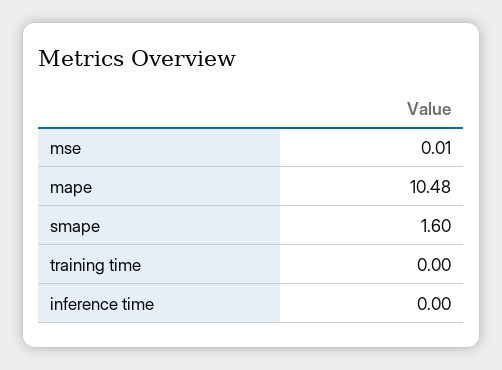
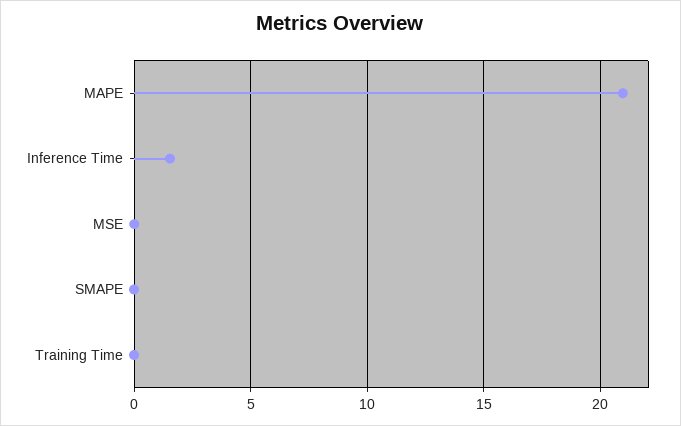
  {
    "mse": 0.01,
-   "mape": 10.48,
+   "mape": 21,
-   "smape": 1.6,
+   "smape": 0,
    "training time": 0,
-   "inference time": 0
+   "inference time": 1.5
  }

